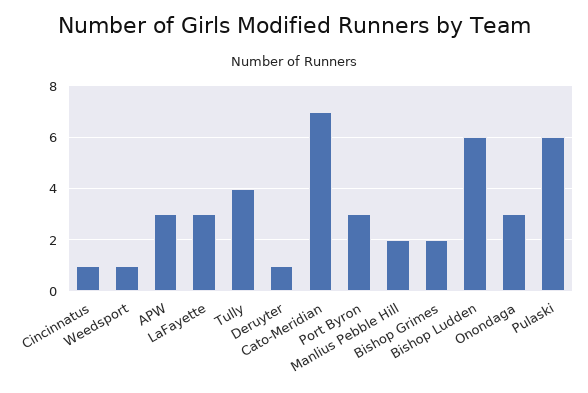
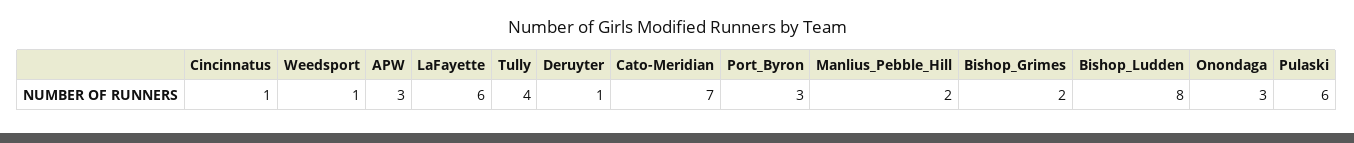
  {
    "Cincinnatus": 1,
    "Weedsport": 1,
    "APW": 3,
-   "LaFayette": 3,
+   "LaFayette": 6,
    "Tully": 4,
    "Deruyter": 1,
    "Cato-Meridian": 7,
    "Port Byron": 3,
    "Manlius Pebble Hill": 2,
    "Bishop Grimes": 2,
-   "Bishop Ludden": 6,
+   "Bishop Ludden": 8,
    "Onondaga": 3,
    "Pulaski": 6
  }

